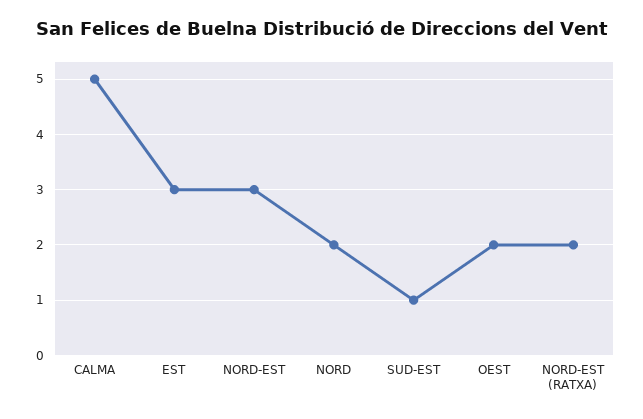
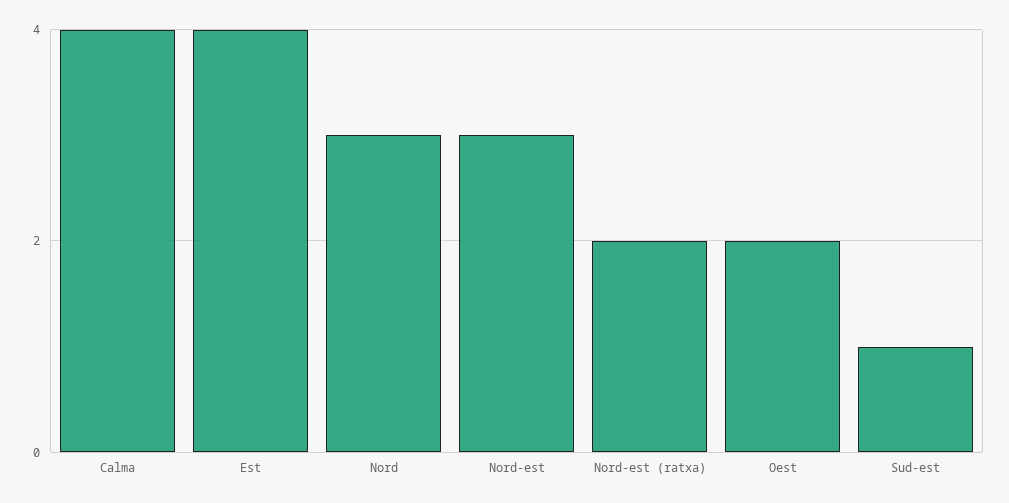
  {
-   "CALMA": 5,
+   "CALMA": 4,
-   "EST": 3,
+   "EST": 4,
    "NORD-EST": 3,
-   "NORD": 2,
+   "NORD": 3,
    "SUD-EST": 1,
    "OEST": 2,
    "NORD-EST (RATXA)": 2
  }

